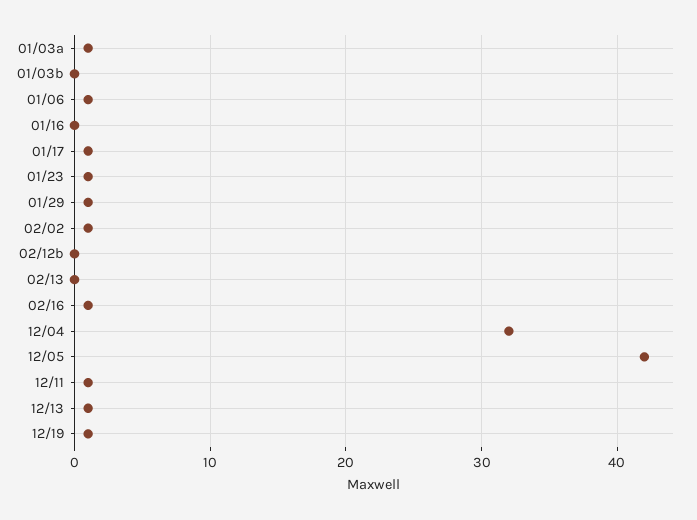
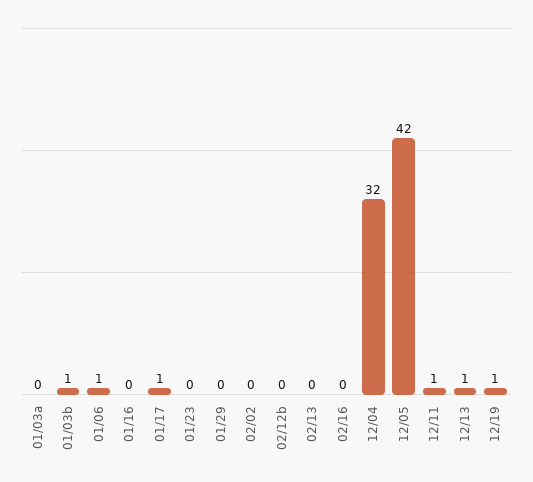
  {
-   "01/03a": 1,
+   "01/03a": 0,
-   "01/03b": 0,
+   "01/03b": 1,
    "01/06": 1,
    "01/16": 0,
    "01/17": 1,
-   "01/23": 1,
+   "01/23": 0,
-   "01/29": 1,
+   "01/29": 0,
-   "02/02": 1,
+   "02/02": 0,
    "02/12b": 0,
    "02/13": 0,
-   "02/16": 1,
+   "02/16": 0,
    "12/04": 32,
    "12/05": 42,
    "12/11": 1,
    "12/13": 1,
    "12/19": 1
  }

